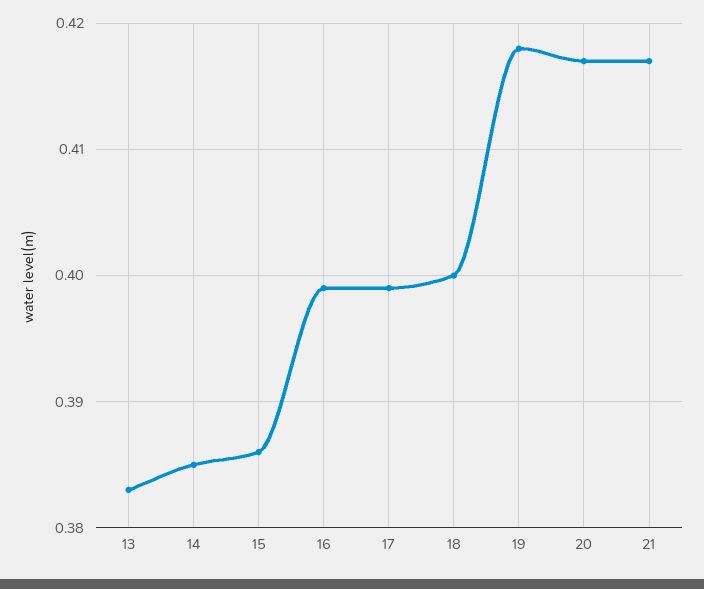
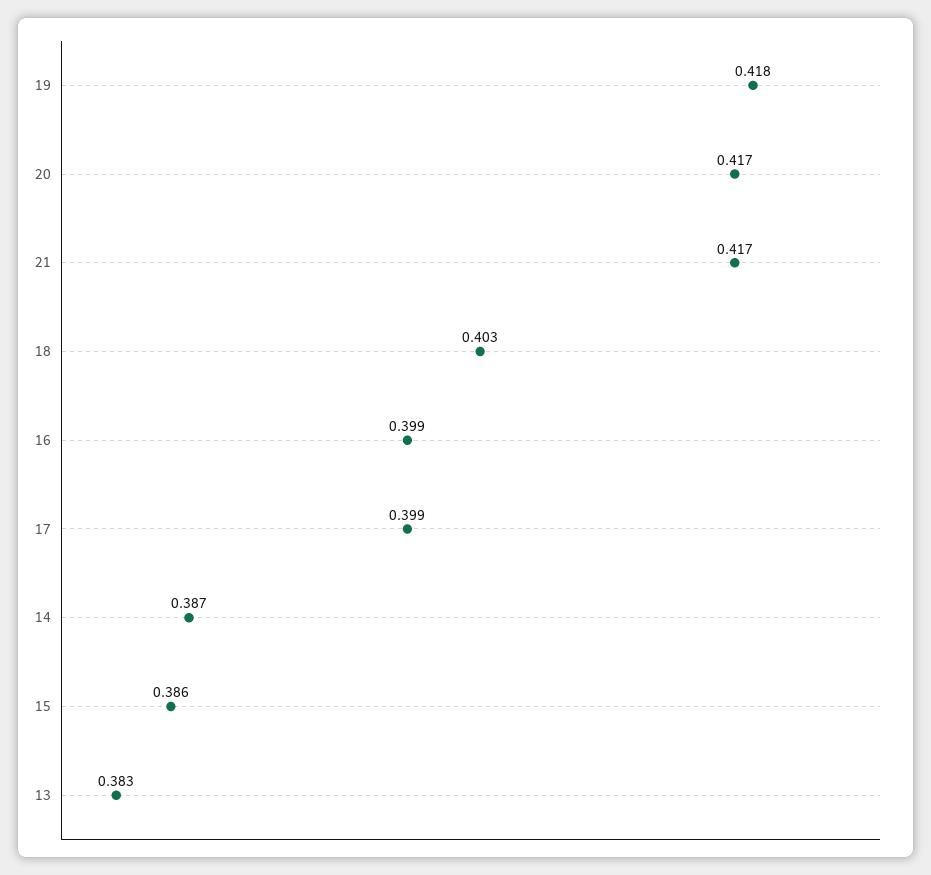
  {
    "13": 0.383,
-   "14": 0.385,
+   "14": 0.387,
    "15": 0.386,
    "16": 0.399,
    "17": 0.399,
-   "18": 0.4,
+   "18": 0.403,
    "19": 0.418,
    "20": 0.417,
    "21": 0.417
  }

